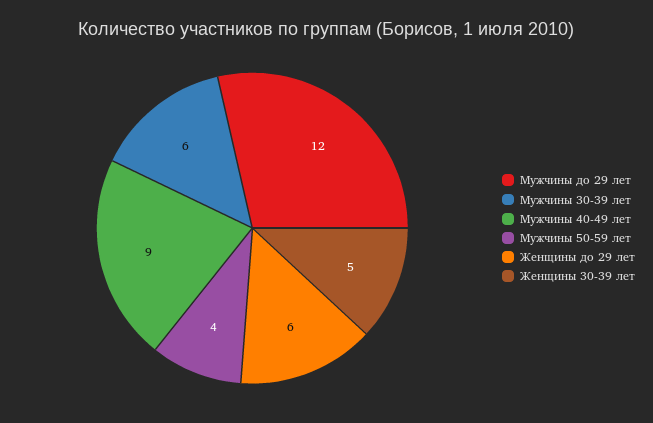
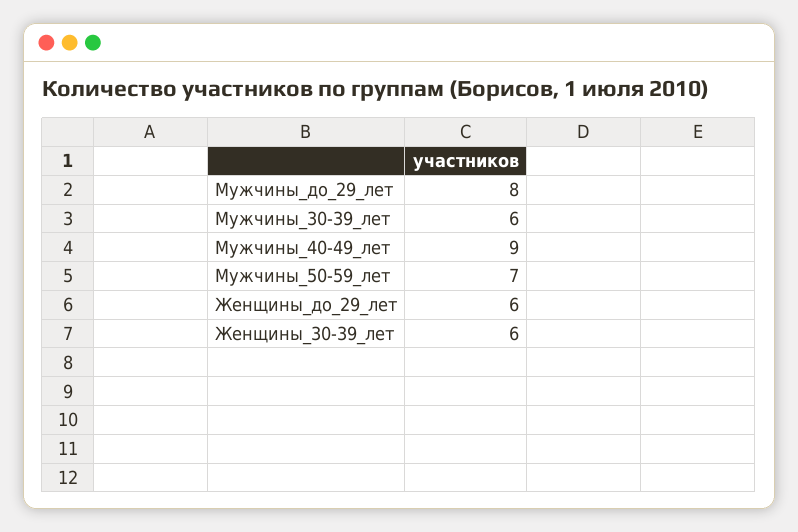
  {
-   "Мужчины до 29 лет": 12,
+   "Мужчины до 29 лет": 8,
    "Мужчины 30-39 лет": 6,
    "Мужчины 40-49 лет": 9,
-   "Мужчины 50-59 лет": 4,
+   "Мужчины 50-59 лет": 7,
    "Женщины до 29 лет": 6,
-   "Женщины 30-39 лет": 5
+   "Женщины 30-39 лет": 6
  }

